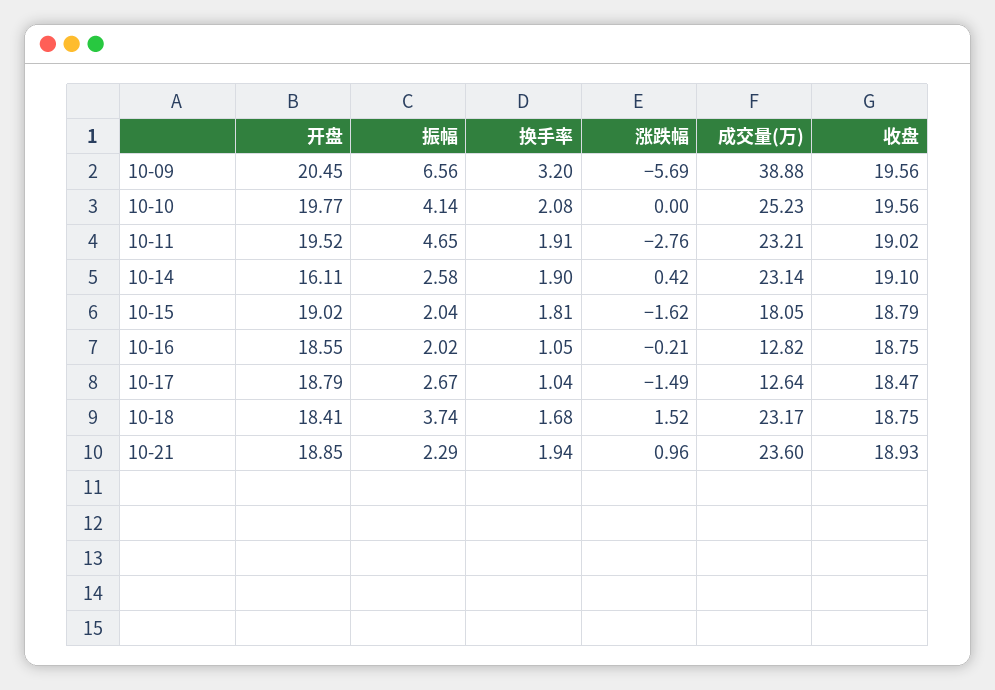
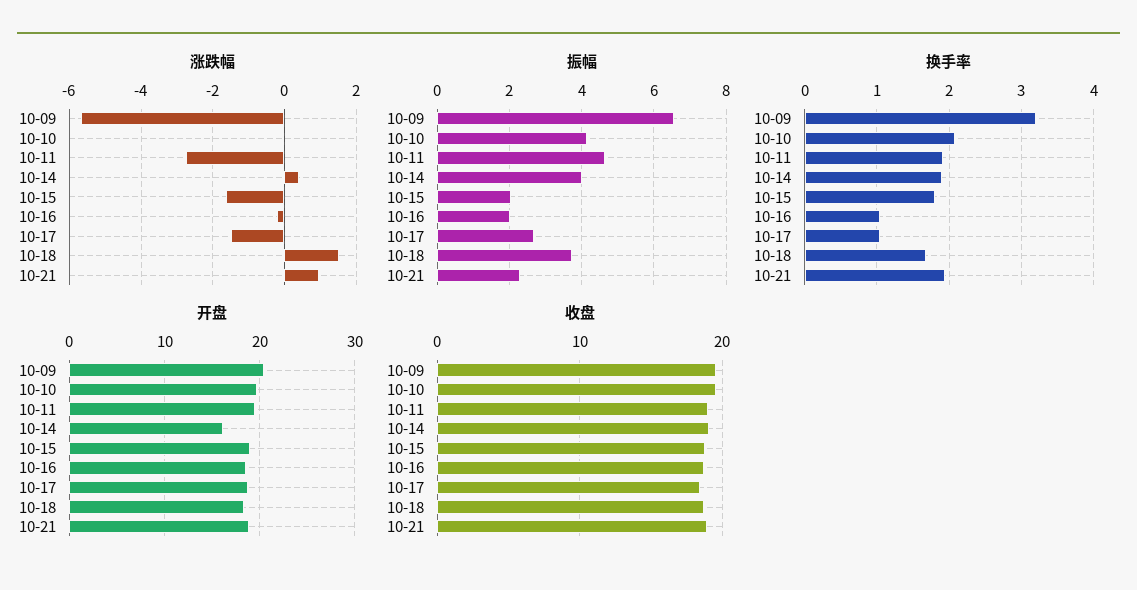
  {
    "开盘": {
      "10-09": 20.45,
      "10-10": 19.77,
      "10-11": 19.52,
      "10-14": 16.11,
      "10-15": 19.02,
      "10-16": 18.55,
      "10-17": 18.79,
      "10-18": 18.41,
      "10-21": 18.85
    },
    "振幅": {
      "10-09": 6.56,
      "10-10": 4.14,
      "10-11": 4.65,
-     "10-14": 2.58,
+     "10-14": 4,
      "10-15": 2.04,
      "10-16": 2.02,
      "10-17": 2.67,
      "10-18": 3.74,
      "10-21": 2.29
    },
    "换手率": {
      "10-09": 3.2,
      "10-10": 2.08,
      "10-11": 1.91,
      "10-14": 1.9,
      "10-15": 1.81,
      "10-16": 1.05,
      "10-17": 1.04,
      "10-18": 1.68,
      "10-21": 1.94
    },
    "涨跌幅": {
      "10-09": -5.69,
      "10-10": 0,
      "10-11": -2.76,
      "10-14": 0.42,
      "10-15": -1.62,
      "10-16": -0.21,
      "10-17": -1.49,
      "10-18": 1.52,
      "10-21": 0.96
    },
-   "成交量(万)": {
-     "10-09": 38.88,
-     "10-10": 25.23,
-     "10-11": 23.21,
-     "10-14": 23.14,
-     "10-15": 18.05,
-     "10-16": 12.82,
-     "10-17": 12.64,
-     "10-18": 23.17,
-     "10-21": 23.6
-   },
    "收盘": {
      "10-09": 19.56,
      "10-10": 19.56,
      "10-11": 19.02,
      "10-14": 19.1,
      "10-15": 18.79,
      "10-16": 18.75,
      "10-17": 18.47,
      "10-18": 18.75,
      "10-21": 18.93
    }
  }

